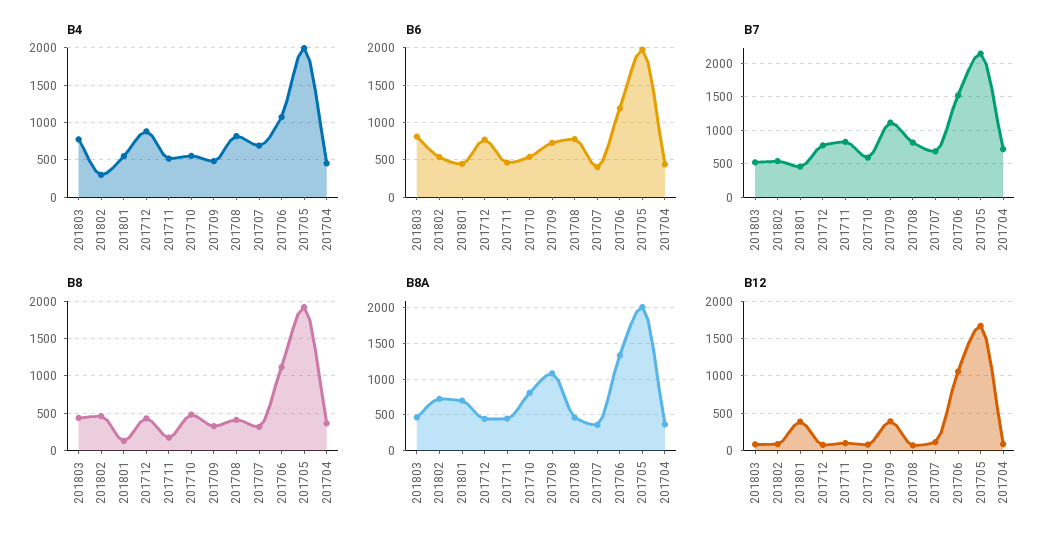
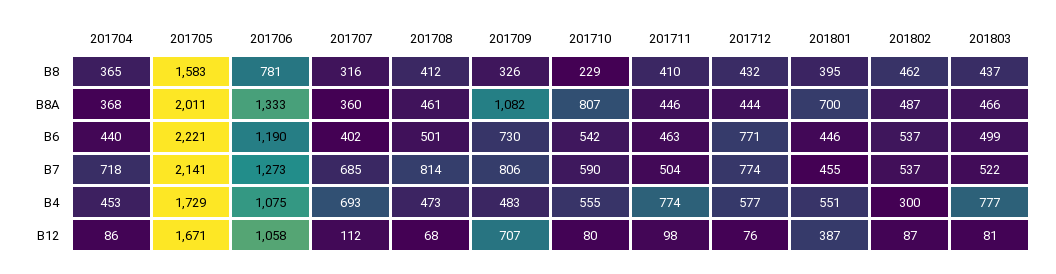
  {
    "B4": {
      "201803": 777,
      "201802": 300,
      "201801": 551,
-     "201712": 900,
+     "201712": 577,
-     "201711": 500,
+     "201711": 774,
      "201710": 555,
      "201709": 483,
-     "201708": 800,
+     "201708": 473,
      "201707": 693,
      "201706": 1075,
-     "201705": 2000,
+     "201705": 1729,
      "201704": 453
    },
    "B6": {
-     "201803": 800,
+     "201803": 499,
      "201802": 537,
      "201801": 446,
      "201712": 771,
      "201711": 463,
      "201710": 542,
      "201709": 730,
-     "201708": 800,
+     "201708": 501,
      "201707": 402,
      "201706": 1190,
-     "201705": 2000,
+     "201705": 2221,
      "201704": 440
    },
    "B7": {
      "201803": 522,
      "201802": 537,
      "201801": 455,
      "201712": 774,
-     "201711": 800,
+     "201711": 504,
      "201710": 590,
-     "201709": 1100,
+     "201709": 806,
      "201708": 814,
      "201707": 685,
-     "201706": 1500,
+     "201706": 1273,
      "201705": 2141,
      "201704": 718
    },
    "B8": {
      "201803": 437,
      "201802": 462,
-     "201801": 100,
+     "201801": 395,
      "201712": 432,
-     "201711": 200,
+     "201711": 410,
-     "201710": 500,
+     "201710": 229,
      "201709": 326,
      "201708": 412,
      "201707": 316,
-     "201706": 1100,
+     "201706": 781,
-     "201705": 1900,
+     "201705": 1583,
      "201704": 365
    },
    "B8A": {
      "201803": 466,
-     "201802": 700,
+     "201802": 487,
      "201801": 700,
      "201712": 444,
      "201711": 446,
      "201710": 807,
      "201709": 1082,
      "201708": 461,
      "201707": 360,
      "201706": 1333,
      "201705": 2011,
      "201704": 368
    },
    "B12": {
      "201803": 81,
      "201802": 87,
      "201801": 387,
      "201712": 76,
      "201711": 98,
      "201710": 80,
-     "201709": 400,
+     "201709": 707,
      "201708": 68,
      "201707": 112,
      "201706": 1058,
      "201705": 1671,
      "201704": 86
    }
  }

